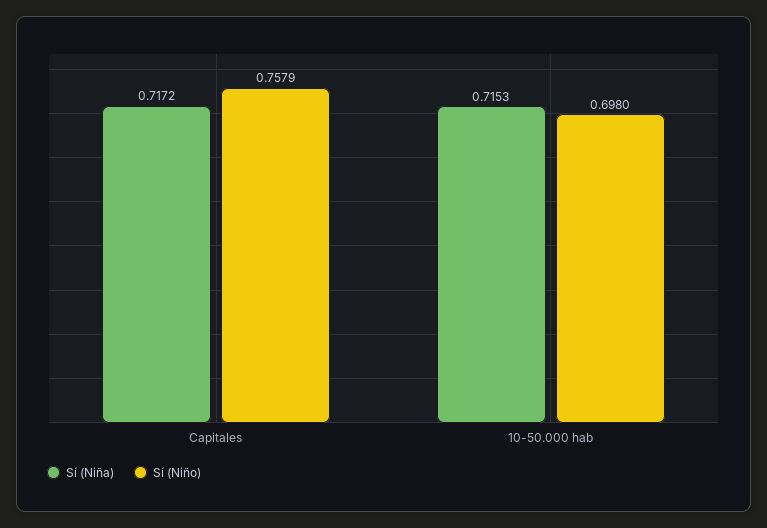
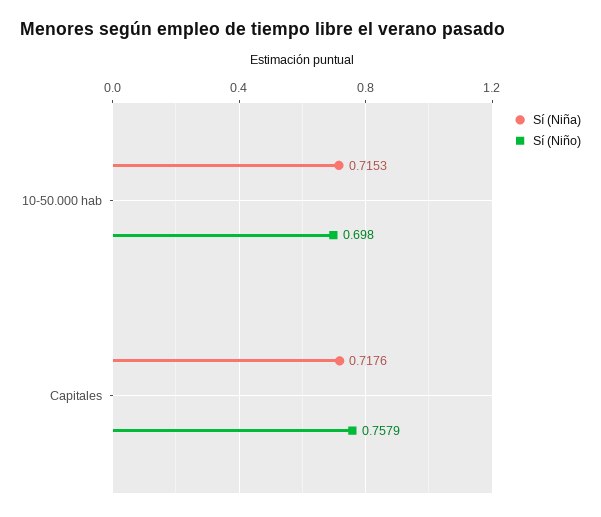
  {
    "Sí (Niña)": {
-     "Capitales": 0.7172,
+     "Capitales": 0.7176,
      "10-50.000 hab": 0.7153
    },
    "Sí (Niño)": {
      "Capitales": 0.7579,
      "10-50.000 hab": 0.698
    }
  }

